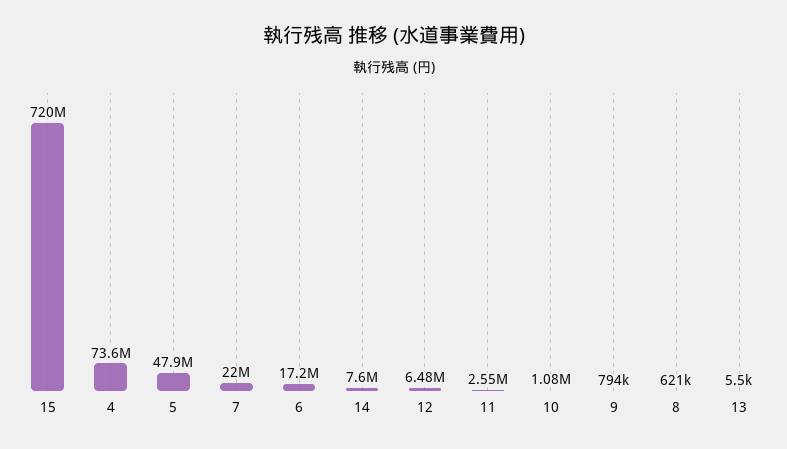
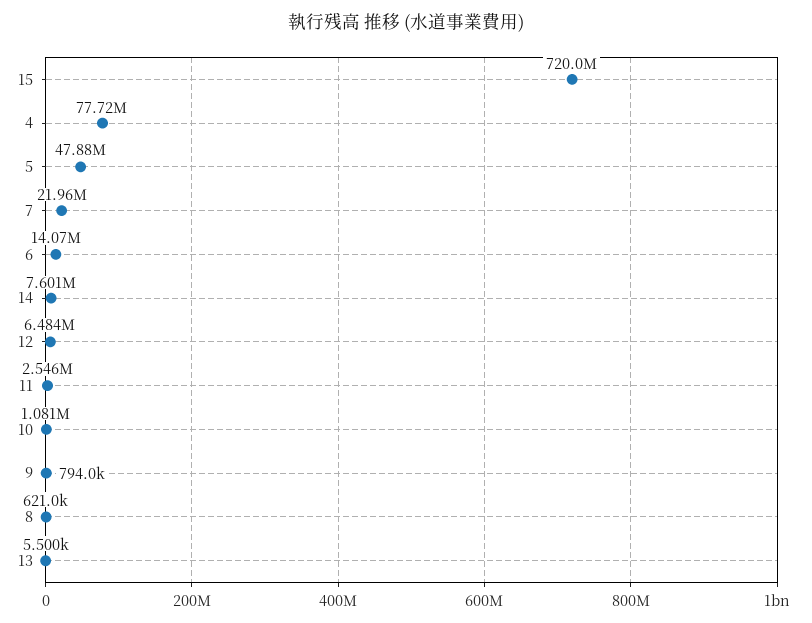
  {
    "15": 720000000,
-   "4": 73600000,
+   "4": 77720000,
    "5": 47880000,
    "7": 21960000,
-   "6": 17200000,
+   "6": 14070000,
    "14": 7601000,
    "12": 6484000,
    "11": 2546000,
    "10": 1081000,
    "9": 794000,
    "8": 621000,
    "13": 5500
  }

